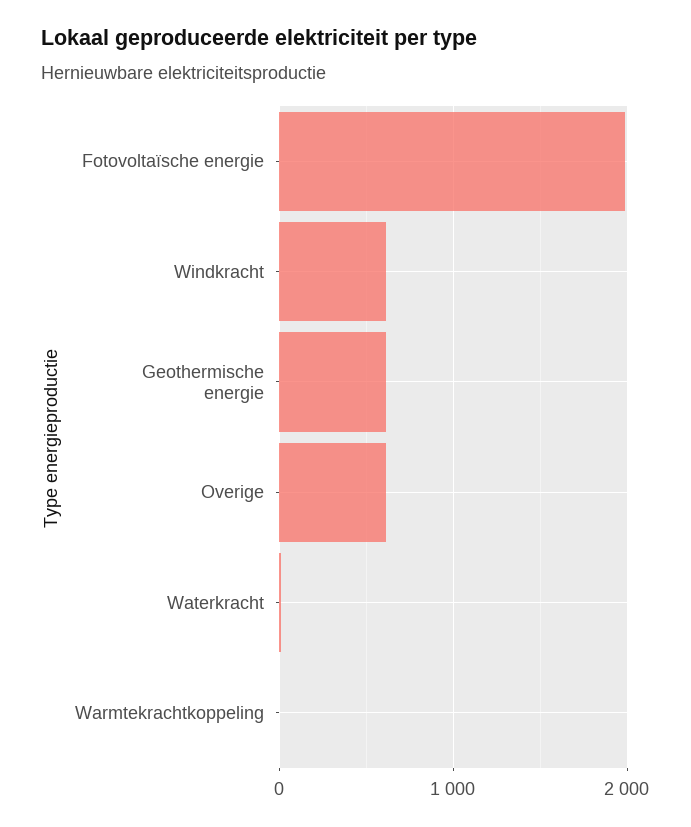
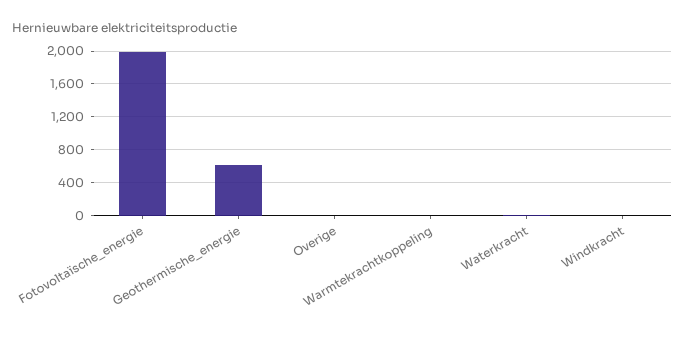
  {
    "Fotovoltaïsche energie": 2000,
-   "Windkracht": 600,
+   "Windkracht": 0,
    "Geothermische energie": 600,
-   "Overige": 600,
+   "Overige": 0,
    "Waterkracht": 0,
    "Warmtekrachtkoppeling": 0
  }

